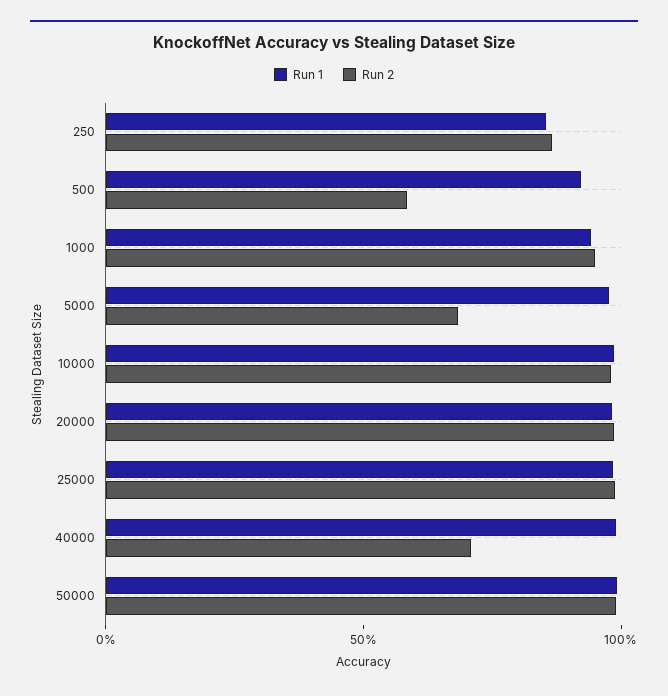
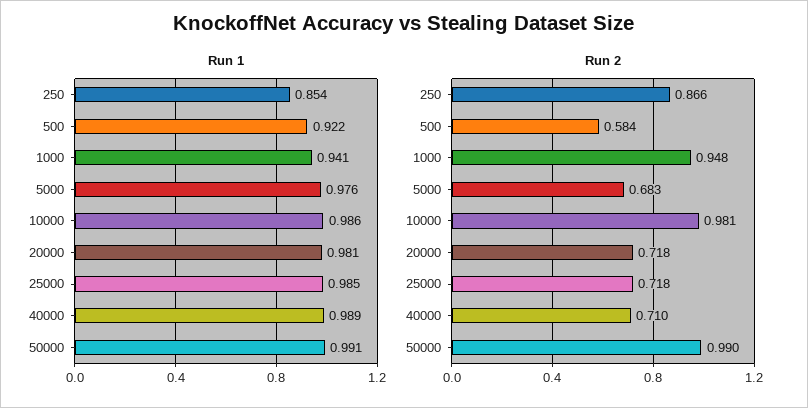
  {
    "Run 1": {
      "250": 0.854,
      "500": 0.922,
      "1000": 0.941,
      "5000": 0.976,
      "10000": 0.986,
      "20000": 0.981,
      "25000": 0.985,
      "40000": 0.989,
      "50000": 0.991
    },
    "Run 2": {
      "250": 0.866,
      "500": 0.584,
      "1000": 0.948,
      "5000": 0.683,
      "10000": 0.981,
-     "20000": 1,
+     "20000": 0.718,
-     "25000": 1,
+     "25000": 0.718,
      "40000": 0.71,
      "50000": 0.99
    }
  }

